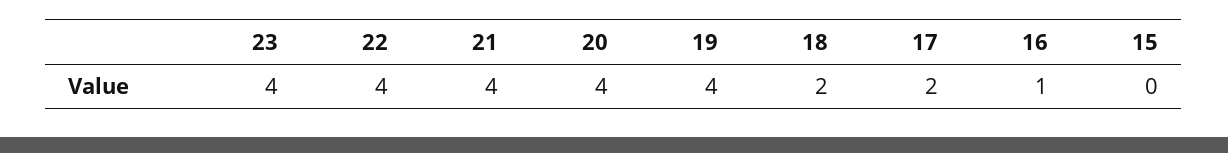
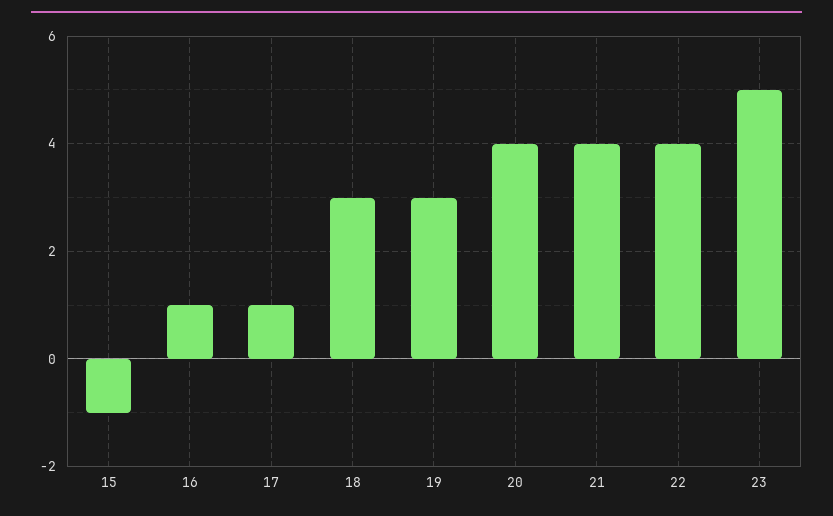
  {
-   "23": 4,
+   "23": 5,
    "22": 4,
    "21": 4,
    "20": 4,
-   "19": 4,
+   "19": 3,
-   "18": 2,
+   "18": 3,
-   "17": 2,
+   "17": 1,
    "16": 1,
-   "15": 0
+   "15": -1
  }

